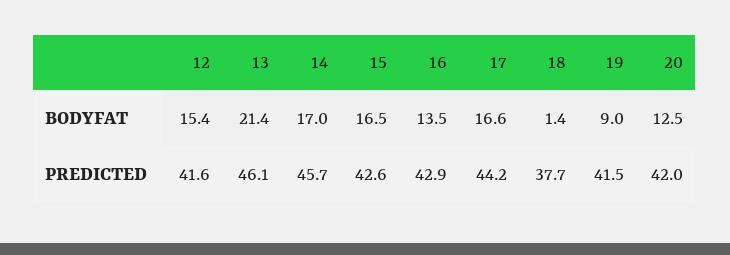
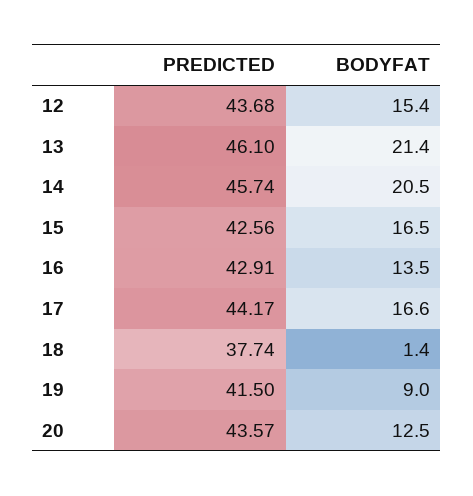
  {
    "12": {
      "BODYFAT": 15.4,
-     "PREDICTED": 41.6
+     "PREDICTED": 43.68
    },
    "13": {
      "BODYFAT": 21.4,
      "PREDICTED": 46.1
    },
    "14": {
-     "BODYFAT": 17,
+     "BODYFAT": 20.5,
      "PREDICTED": 45.74
    },
    "15": {
      "BODYFAT": 16.5,
      "PREDICTED": 42.56
    },
    "16": {
      "BODYFAT": 13.5,
      "PREDICTED": 42.91
    },
    "17": {
      "BODYFAT": 16.6,
      "PREDICTED": 44.17
    },
    "18": {
      "BODYFAT": 1.4,
      "PREDICTED": 37.74
    },
    "19": {
      "BODYFAT": 9,
      "PREDICTED": 41.5
    },
    "20": {
      "BODYFAT": 12.5,
-     "PREDICTED": 42
+     "PREDICTED": 43.57
    }
  }

